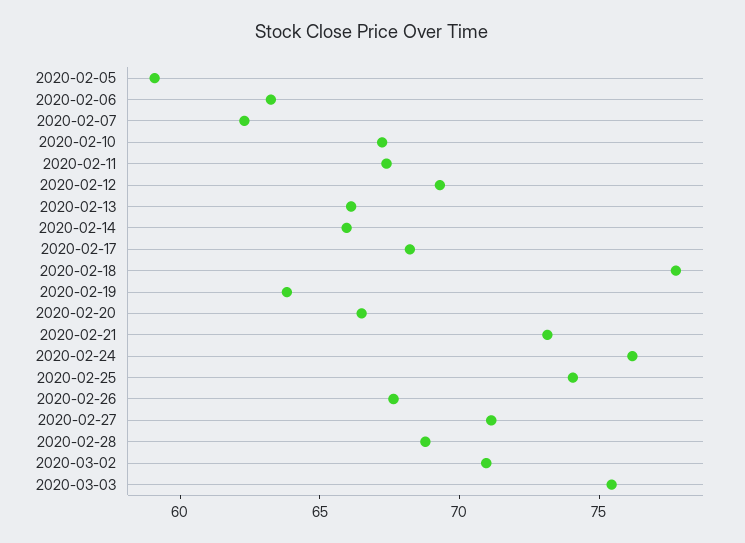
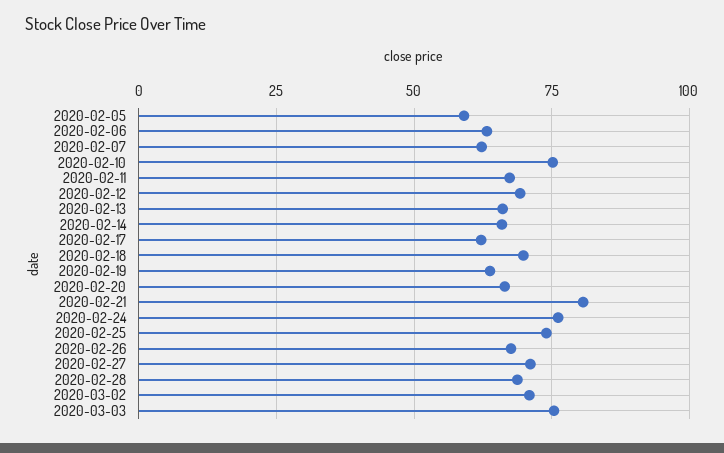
  {
    "2020-02-05": 59,
    "2020-02-06": 63,
    "2020-02-07": 62,
-   "2020-02-10": 67,
+   "2020-02-10": 75,
    "2020-02-11": 67,
    "2020-02-12": 69,
    "2020-02-13": 66,
    "2020-02-14": 66,
-   "2020-02-17": 68,
+   "2020-02-17": 62.5,
-   "2020-02-18": 78,
+   "2020-02-18": 70,
    "2020-02-19": 64,
    "2020-02-20": 67,
-   "2020-02-21": 73,
+   "2020-02-21": 80,
    "2020-02-24": 76,
    "2020-02-25": 74,
    "2020-02-26": 68,
    "2020-02-27": 71,
    "2020-02-28": 69,
    "2020-03-02": 71,
    "2020-03-03": 75
  }

